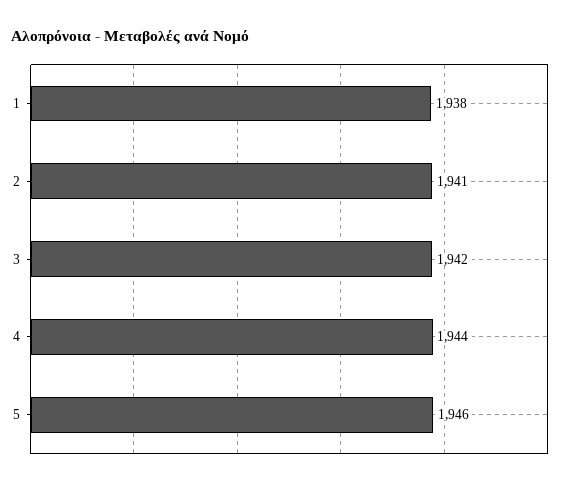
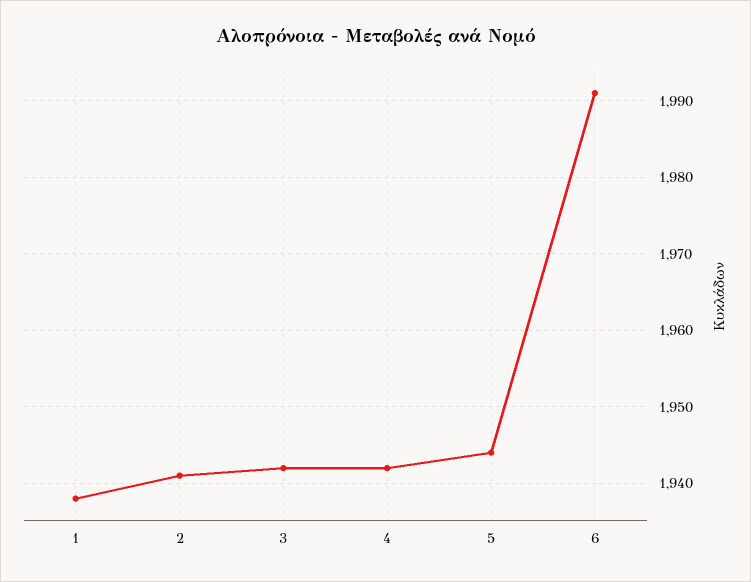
  {
    "1": 1938,
    "2": 1941,
    "3": 1942,
-   "4": 1944,
+   "4": 1942,
-   "5": 1946
+   "5": 1944,
+   "6": 1991
  }

